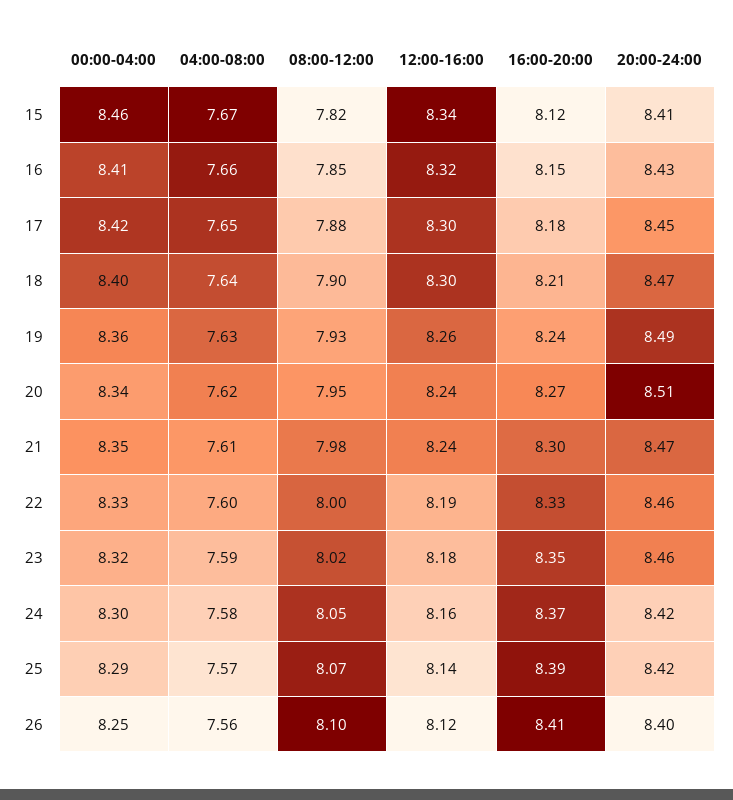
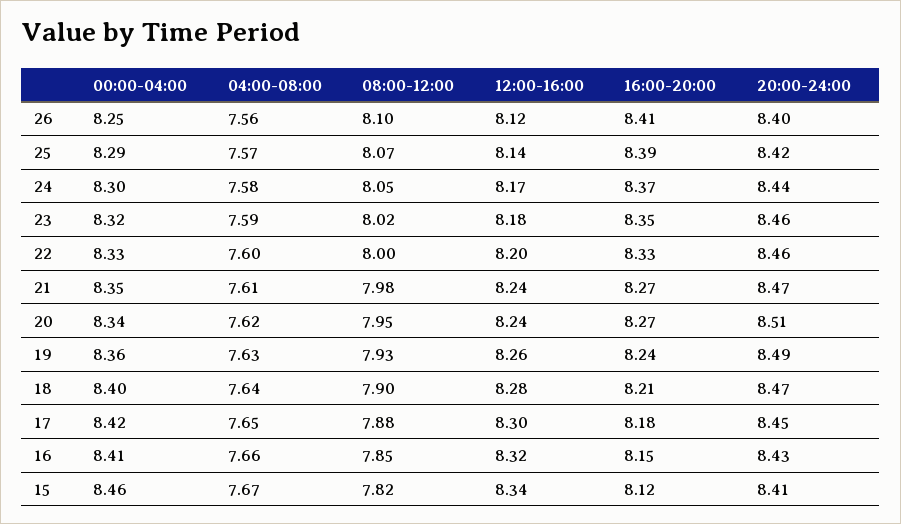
  {
    "00:00-04:00": {
      "15": 8.46,
      "16": 8.41,
      "17": 8.42,
      "18": 8.4,
      "19": 8.36,
      "20": 8.34,
      "21": 8.35,
      "22": 8.33,
      "23": 8.32,
      "24": 8.3,
      "25": 8.29,
      "26": 8.25
    },
    "04:00-08:00": {
      "15": 7.67,
      "16": 7.66,
      "17": 7.65,
      "18": 7.64,
      "19": 7.63,
      "20": 7.62,
      "21": 7.61,
      "22": 7.6,
      "23": 7.59,
      "24": 7.58,
      "25": 7.57,
      "26": 7.56
    },
    "08:00-12:00": {
      "15": 7.82,
      "16": 7.85,
      "17": 7.88,
      "18": 7.9,
      "19": 7.93,
      "20": 7.95,
      "21": 7.98,
      "22": 8,
      "23": 8.02,
      "24": 8.05,
      "25": 8.07,
      "26": 8.1
    },
    "12:00-16:00": {
      "15": 8.34,
      "16": 8.32,
      "17": 8.3,
-     "18": 8.3,
+     "18": 8.28,
      "19": 8.26,
      "20": 8.24,
      "21": 8.24,
-     "22": 8.19,
+     "22": 8.2,
      "23": 8.18,
-     "24": 8.16,
+     "24": 8.17,
      "25": 8.14,
      "26": 8.12
    },
    "16:00-20:00": {
      "15": 8.12,
      "16": 8.15,
      "17": 8.18,
      "18": 8.21,
      "19": 8.24,
      "20": 8.27,
-     "21": 8.3,
+     "21": 8.27,
      "22": 8.33,
      "23": 8.35,
      "24": 8.37,
      "25": 8.39,
      "26": 8.41
    },
    "20:00-24:00": {
      "15": 8.41,
      "16": 8.43,
      "17": 8.45,
      "18": 8.47,
      "19": 8.49,
      "20": 8.51,
      "21": 8.47,
      "22": 8.46,
      "23": 8.46,
-     "24": 8.42,
+     "24": 8.44,
      "25": 8.42,
      "26": 8.4
    }
  }

